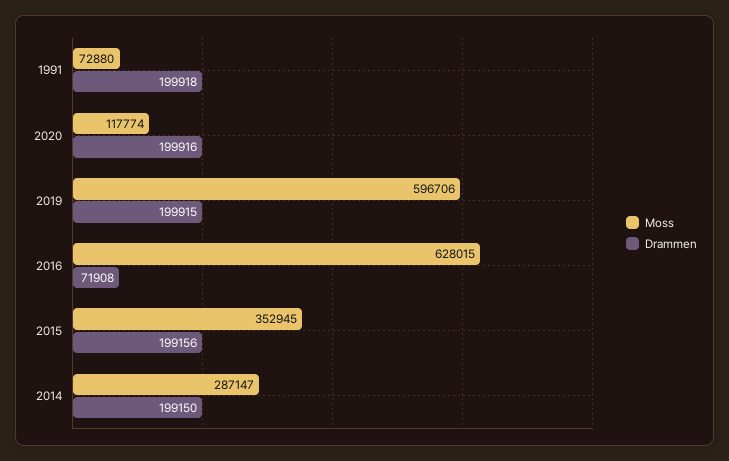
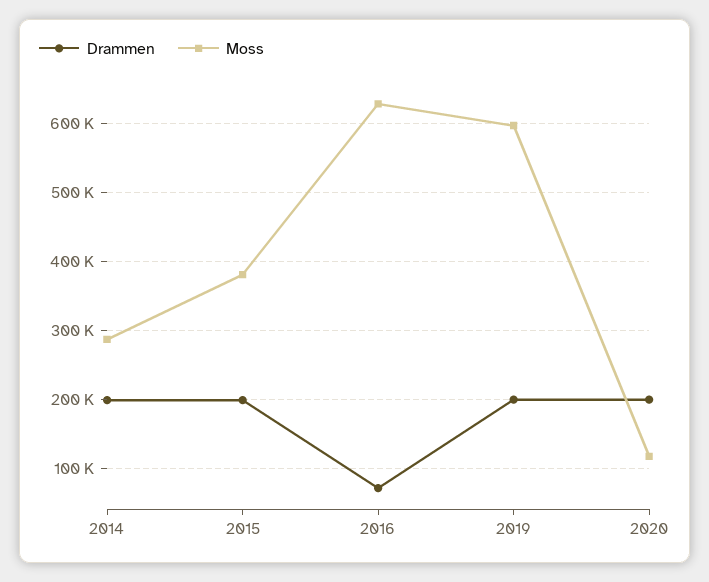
  {
    "Moss": {
-     "1991": 72880,
      "2020": 117774,
      "2019": 596706,
      "2016": 628015,
-     "2015": 352945,
+     "2015": 380000,
      "2014": 287147
    },
    "Drammen": {
-     "1991": 199918,
      "2020": 199916,
      "2019": 199915,
      "2016": 71908,
      "2015": 199156,
      "2014": 199150
    }
  }

